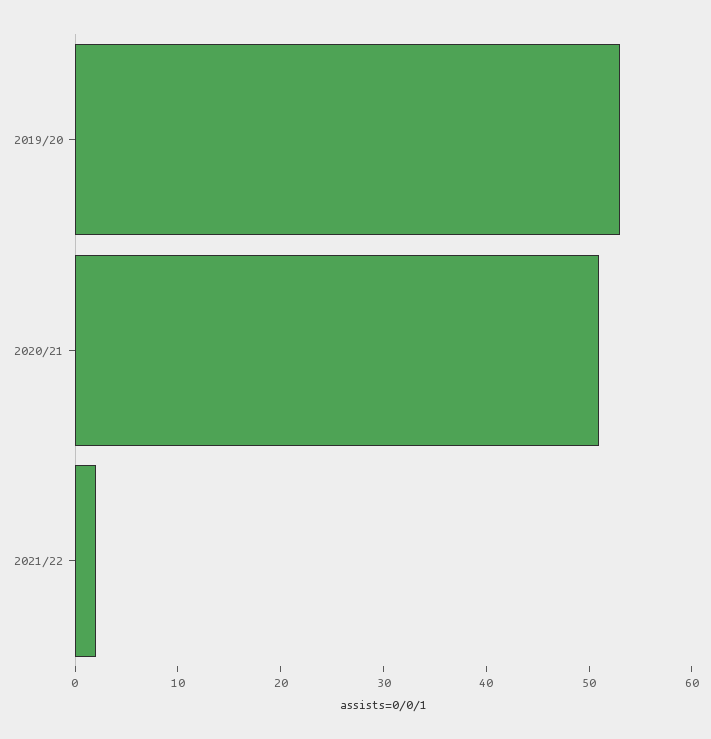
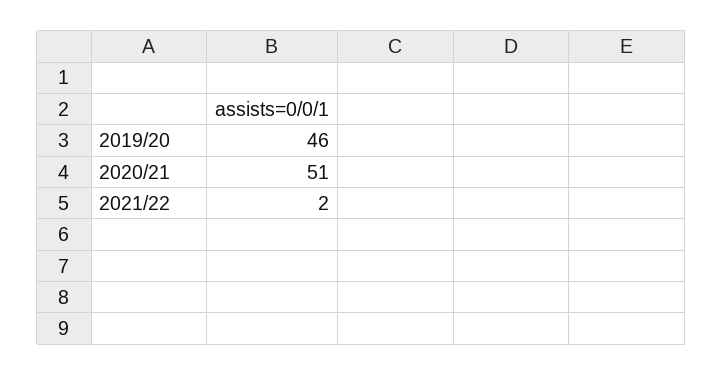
  {
-   "2019/20": 53,
+   "2019/20": 46,
    "2020/21": 51,
    "2021/22": 2
  }

